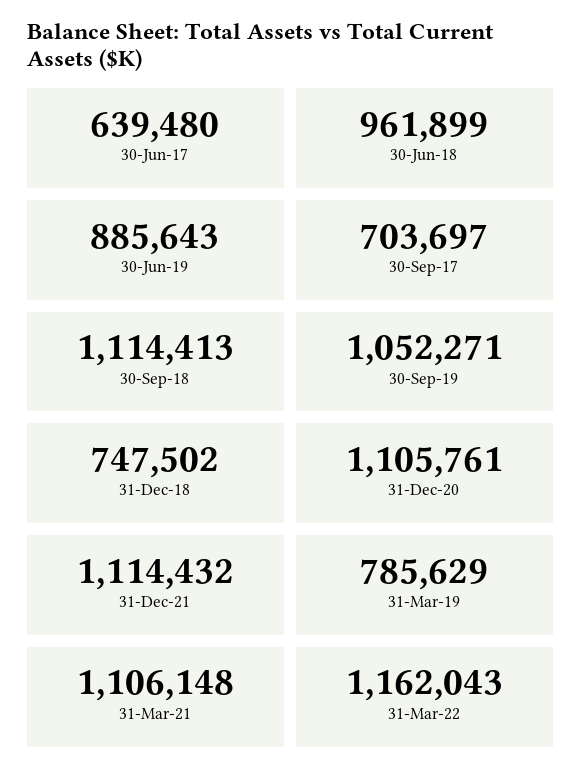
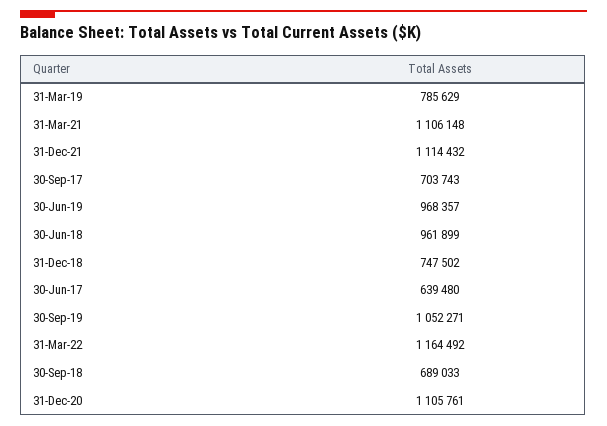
  {
    "30-Jun-17": 639480,
    "30-Jun-18": 961899,
-   "30-Jun-19": 885643,
+   "30-Jun-19": 968357,
-   "30-Sep-17": 703697,
+   "30-Sep-17": 703743,
-   "30-Sep-18": 1114413,
+   "30-Sep-18": 689033,
    "30-Sep-19": 1052271,
    "31-Dec-18": 747502,
    "31-Dec-20": 1105761,
    "31-Dec-21": 1114432,
    "31-Mar-19": 785629,
    "31-Mar-21": 1106148,
-   "31-Mar-22": 1162043
+   "31-Mar-22": 1164492
  }

